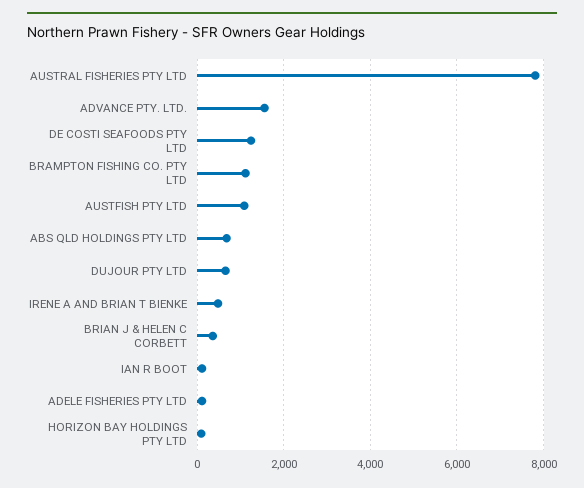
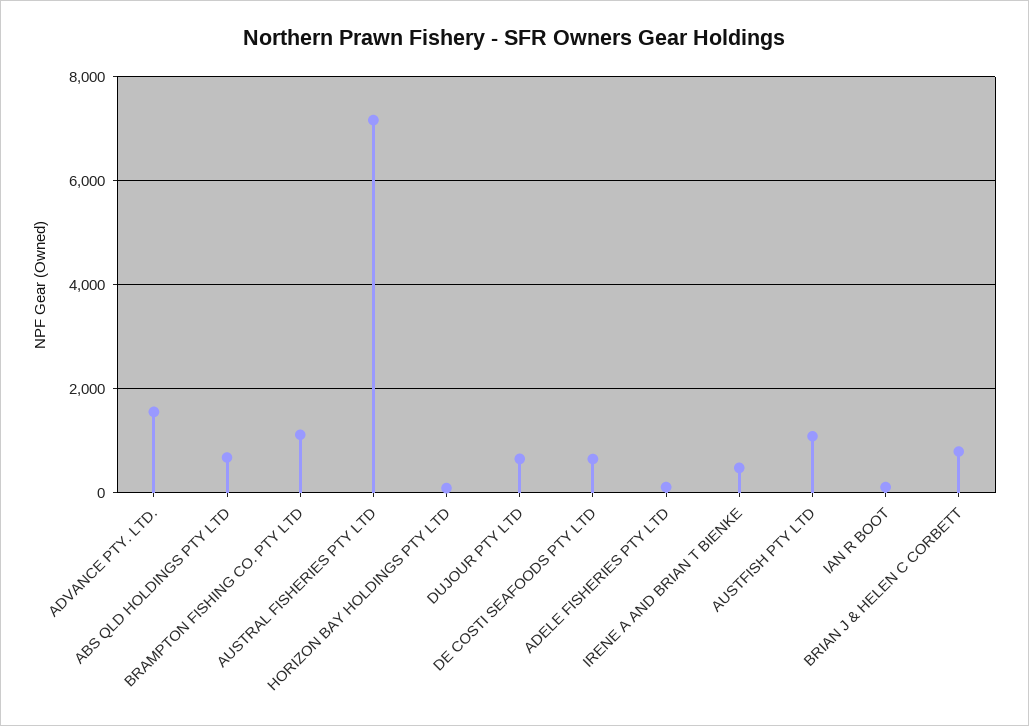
  {
-   "AUSTRAL FISHERIES PTY LTD": 7800,
+   "AUSTRAL FISHERIES PTY LTD": 7200,
    "ADVANCE PTY. LTD.": 1600,
-   "DE COSTI SEAFOODS PTY LTD": 1200,
+   "DE COSTI SEAFOODS PTY LTD": 600,
    "BRAMPTON FISHING CO. PTY LTD": 1200,
    "AUSTFISH PTY LTD": 1000,
    "ABS QLD HOLDINGS PTY LTD": 600,
    "DUJOUR PTY LTD": 600,
    "IRENE A AND BRIAN T BIENKE": 400,
-   "BRIAN J & HELEN C CORBETT": 400,
+   "BRIAN J & HELEN C CORBETT": 800,
    "IAN R BOOT": 200,
    "ADELE FISHERIES PTY LTD": 200,
    "HORIZON BAY HOLDINGS PTY LTD": 0
  }

